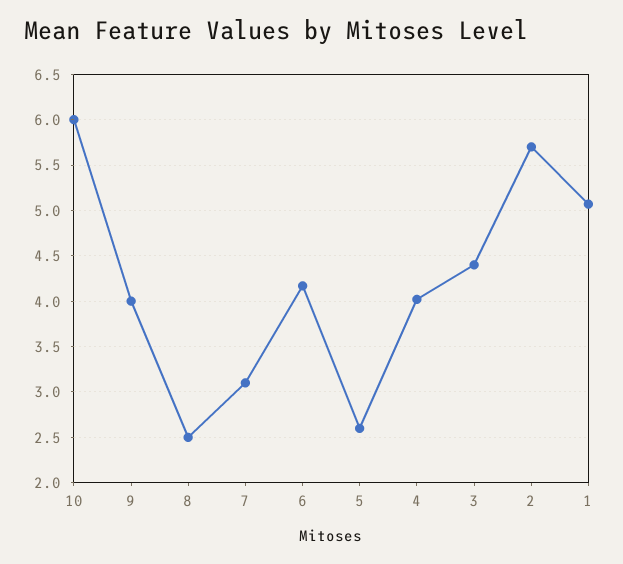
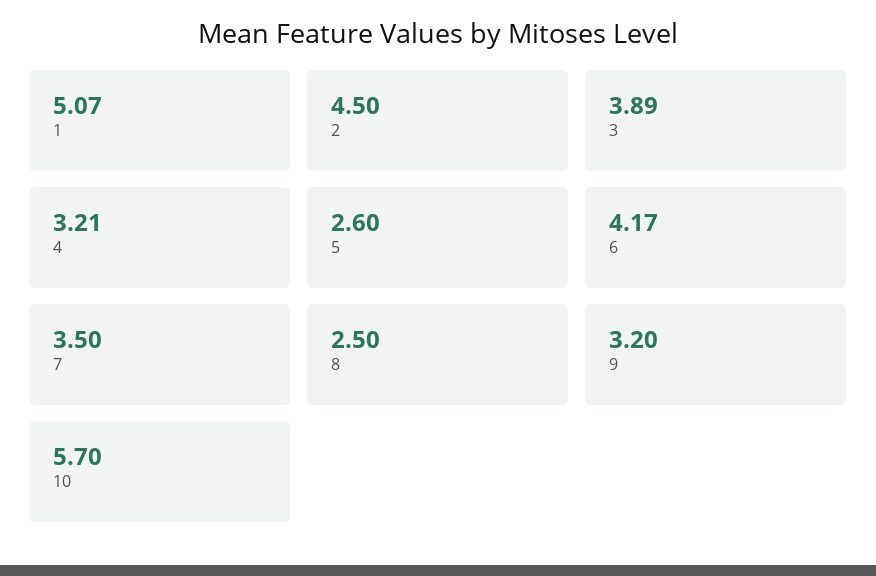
  {
-   "10": 6,
+   "10": 5.7,
-   "9": 4,
+   "9": 3.2,
    "8": 2.5,
-   "7": 3.1,
+   "7": 3.5,
    "6": 4.17,
    "5": 2.6,
-   "4": 4,
+   "4": 3.21,
-   "3": 4.4,
+   "3": 3.89,
-   "2": 5.7,
+   "2": 4.5,
    "1": 5.07
  }

